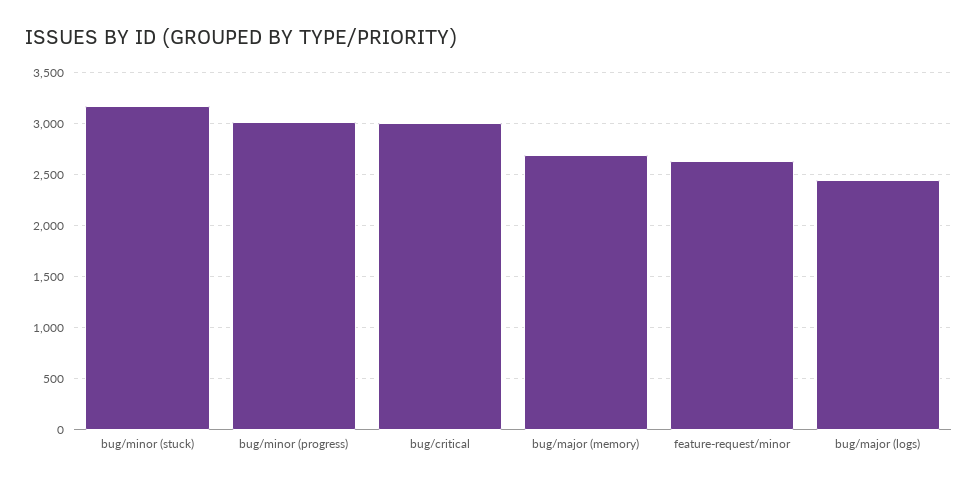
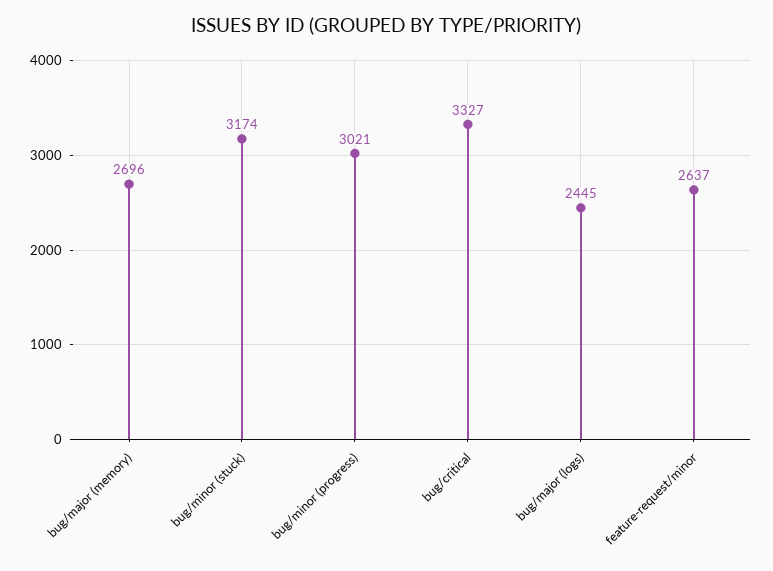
  {
    "bug/minor (stuck)": 3174,
    "bug/minor (progress)": 3021,
-   "bug/critical": 3000,
+   "bug/critical": 3327,
    "bug/major (memory)": 2696,
    "feature-request/minor": 2637,
    "bug/major (logs)": 2445
  }

